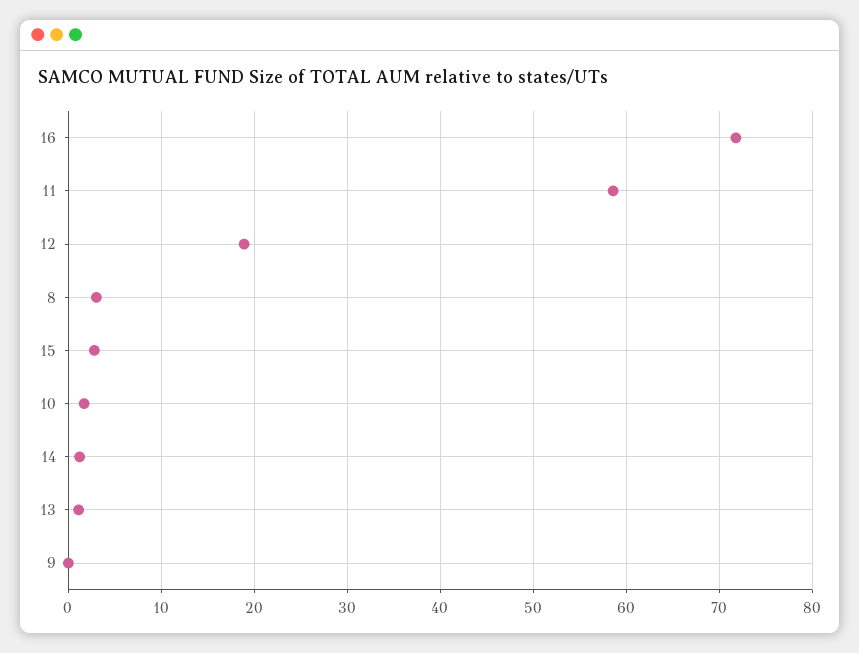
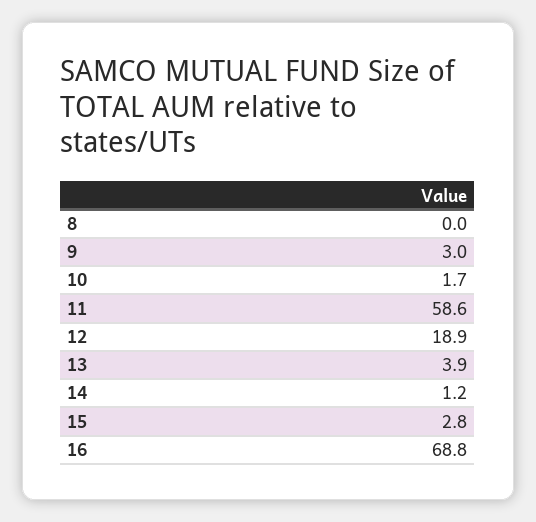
  {
-   "16": 72,
+   "16": 68.8,
    "11": 58.6,
    "12": 18.9,
-   "8": 3,
+   "8": 0,
    "15": 2.8,
    "10": 1.7,
    "14": 1.2,
-   "13": 1,
+   "13": 3.9,
-   "9": 0
+   "9": 3
  }

